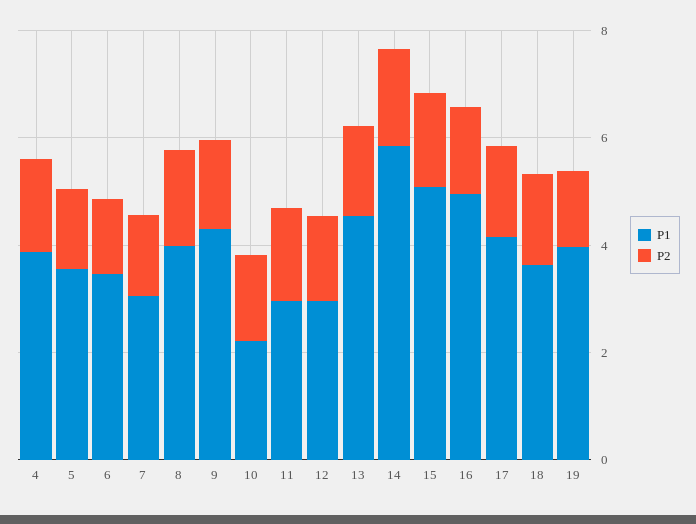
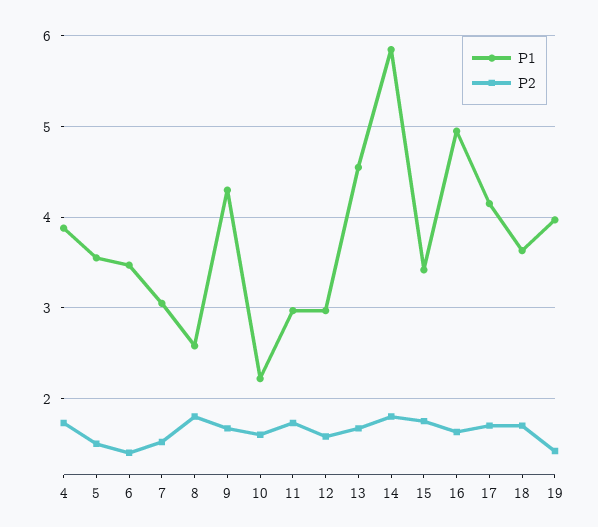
  {
    "P1": {
      "4": 3.9,
      "5": 3.6,
      "6": 3.5,
      "7": 3.1,
-     "8": 4,
+     "8": 2.6,
      "9": 4.3,
      "10": 2.2,
      "11": 3,
      "12": 3,
      "13": 4.6,
      "14": 5.9,
-     "15": 5,
+     "15": 3.4,
      "16": 5,
      "17": 4.2,
      "18": 3.6,
      "19": 4
    },
    "P2": {
      "4": 1.7,
      "5": 1.5,
      "6": 1.4,
      "7": 1.5,
      "8": 1.8,
      "9": 1.7,
      "10": 1.6,
      "11": 1.7,
      "12": 1.6,
      "13": 1.7,
      "14": 1.8,
      "15": 1.8,
      "16": 1.6,
      "17": 1.7,
      "18": 1.7,
      "19": 1.4
    }
  }

